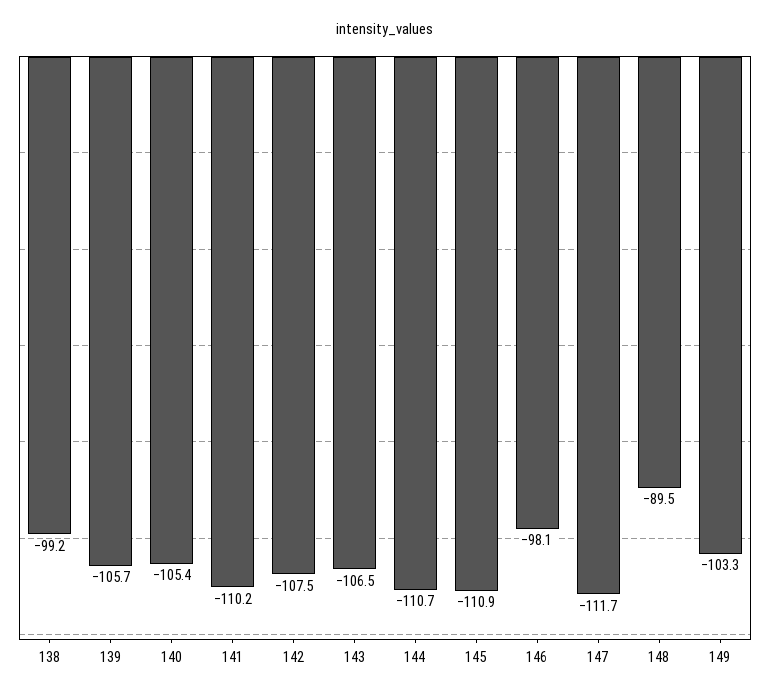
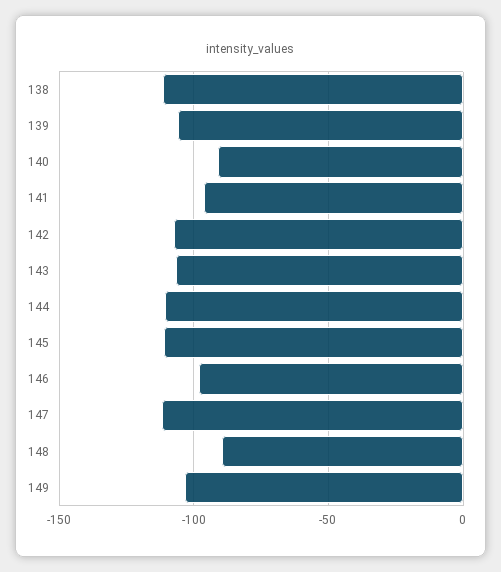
  {
-   "138": -99.2,
+   "138": -110,
    "139": -105.7,
-   "140": -105.4,
+   "140": -90,
-   "141": -110.2,
+   "141": -95,
    "142": -107.5,
    "143": -106.5,
    "144": -110.7,
    "145": -110.9,
    "146": -98.1,
    "147": -111.7,
    "148": -89.5,
    "149": -103.3
  }

